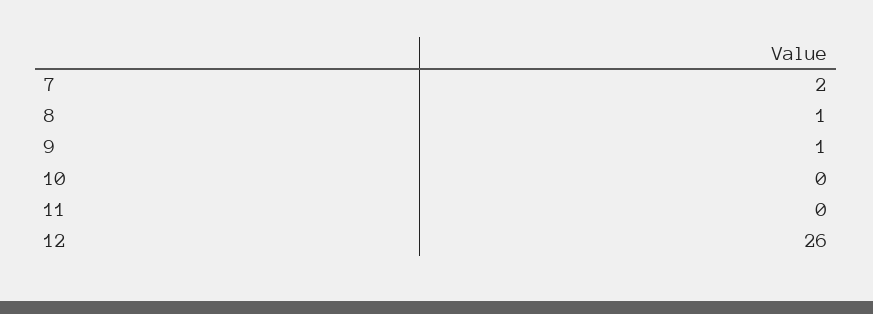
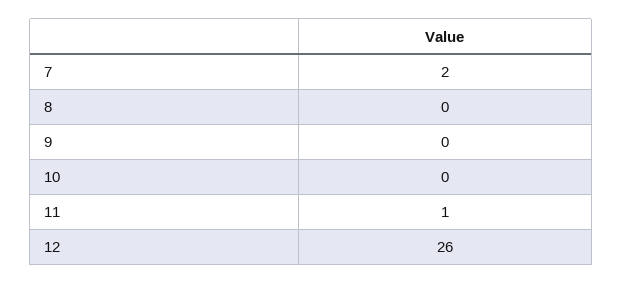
  {
    "7": 2,
-   "8": 1,
+   "8": 0,
-   "9": 1,
+   "9": 0,
    "10": 0,
-   "11": 0,
+   "11": 1,
    "12": 26
  }

